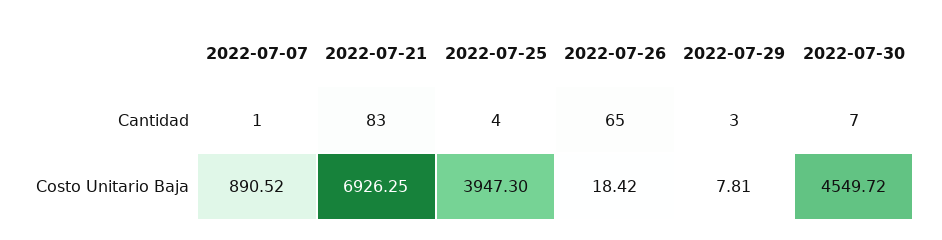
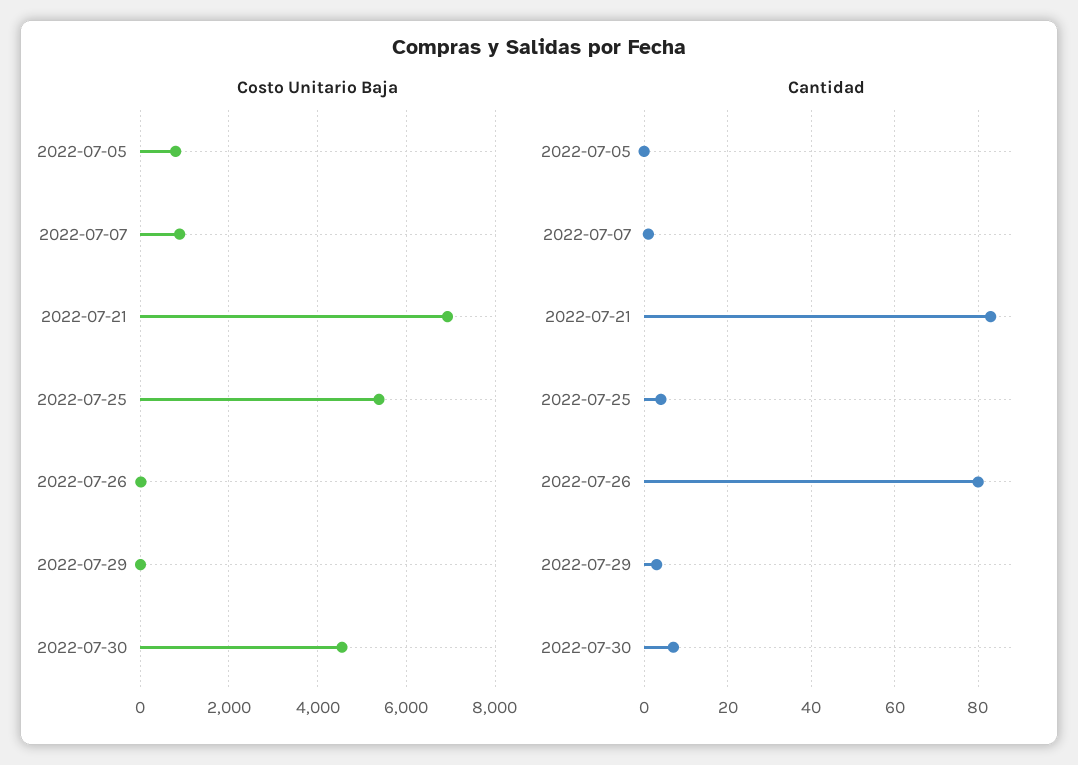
  {
    "Cantidad": {
      "2022-07-07": 1,
      "2022-07-21": 83,
      "2022-07-25": 4,
-     "2022-07-26": 65,
+     "2022-07-26": 80,
      "2022-07-29": 3,
-     "2022-07-30": 7
+     "2022-07-30": 7,
+     "2022-07-05": 0
    },
    "Costo Unitario Baja": {
      "2022-07-07": 890.52,
      "2022-07-21": 6926.25,
-     "2022-07-25": 3947.3,
+     "2022-07-25": 5400,
      "2022-07-26": 18.42,
      "2022-07-29": 7.81,
-     "2022-07-30": 4549.72
+     "2022-07-30": 4549.72,
+     "2022-07-05": 800
    }
  }

